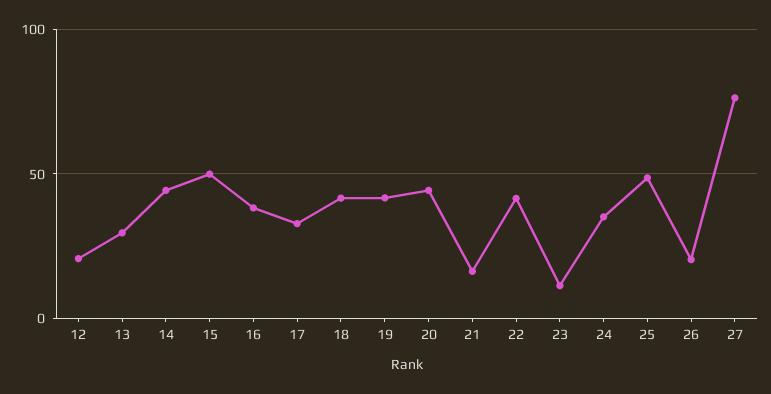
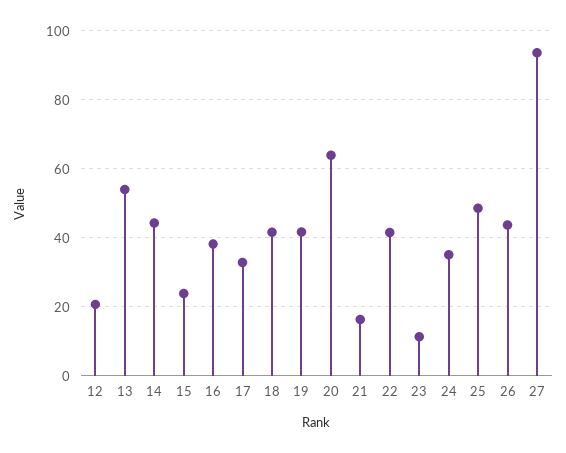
  {
    "12": 20,
-   "13": 30,
+   "13": 54,
    "14": 44,
-   "15": 50,
+   "15": 24,
    "16": 38,
    "17": 32,
    "18": 42,
    "19": 42,
-   "20": 45,
+   "20": 64,
    "21": 16,
    "22": 42,
    "23": 12,
    "24": 36,
    "25": 48,
-   "26": 20,
+   "26": 44,
-   "27": 75
+   "27": 94
  }

